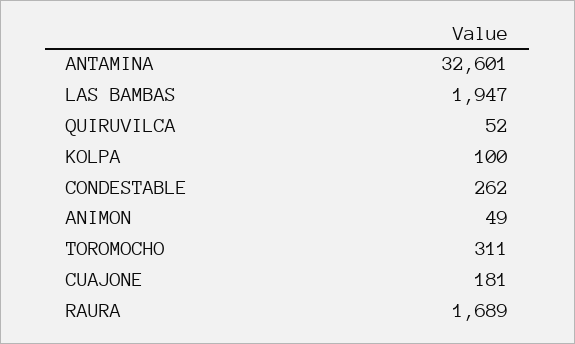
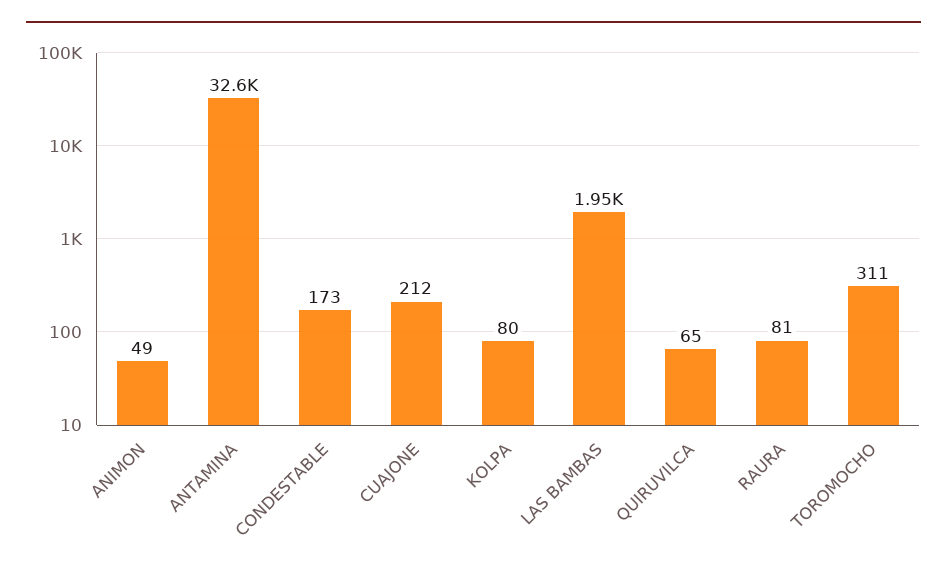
  {
    "ANTAMINA": 32601,
    "LAS BAMBAS": 1947,
-   "QUIRUVILCA": 52,
+   "QUIRUVILCA": 65,
-   "KOLPA": 100,
+   "KOLPA": 80,
-   "CONDESTABLE": 262,
+   "CONDESTABLE": 173,
    "ANIMON": 49,
    "TOROMOCHO": 311,
-   "CUAJONE": 181,
+   "CUAJONE": 212,
-   "RAURA": 1689
+   "RAURA": 81
  }

